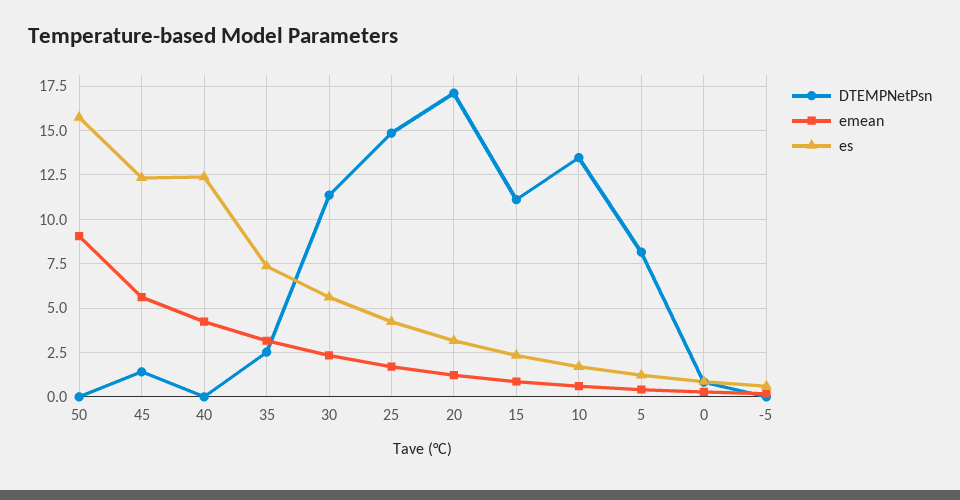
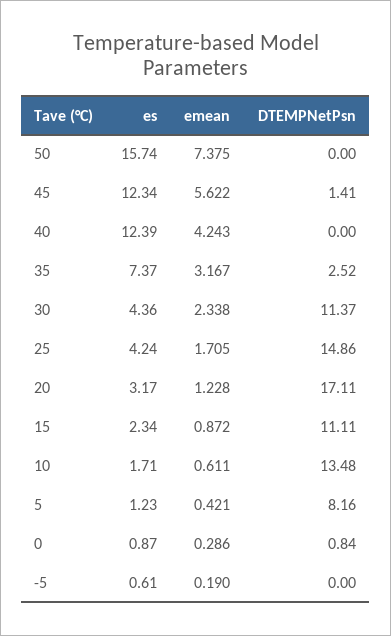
  {
    "DTEMPNetPsn": {
      "50": 0,
      "45": 1.41,
      "40": 0,
      "35": 2.52,
      "30": 11.37,
      "25": 14.86,
      "20": 17.11,
      "15": 11.11,
      "10": 13.48,
      "5": 8.16,
      "0": 0.84,
      "-5": 0
    },
    "emean": {
-     "50": 9,
+     "50": 7.375,
      "45": 5.622,
      "40": 4.243,
      "35": 3.167,
      "30": 2.338,
      "25": 1.705,
      "20": 1.228,
      "15": 0.872,
      "10": 0.611,
      "5": 0.421,
      "0": 0.286,
      "-5": 0.19
    },
    "es": {
      "50": 15.74,
      "45": 12.34,
      "40": 12.39,
      "35": 7.37,
-     "30": 5.5,
+     "30": 4.36,
      "25": 4.24,
      "20": 3.17,
      "15": 2.34,
      "10": 1.71,
      "5": 1.23,
      "0": 0.87,
      "-5": 0.61
    }
  }

